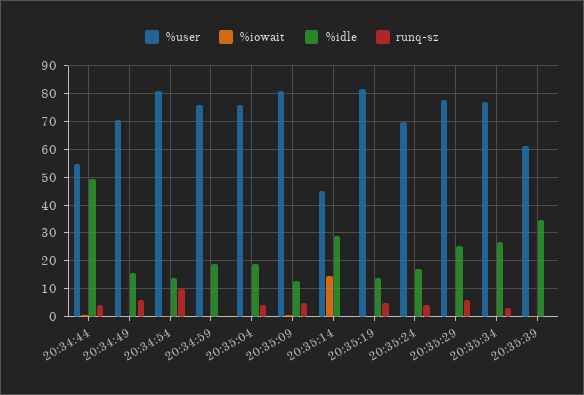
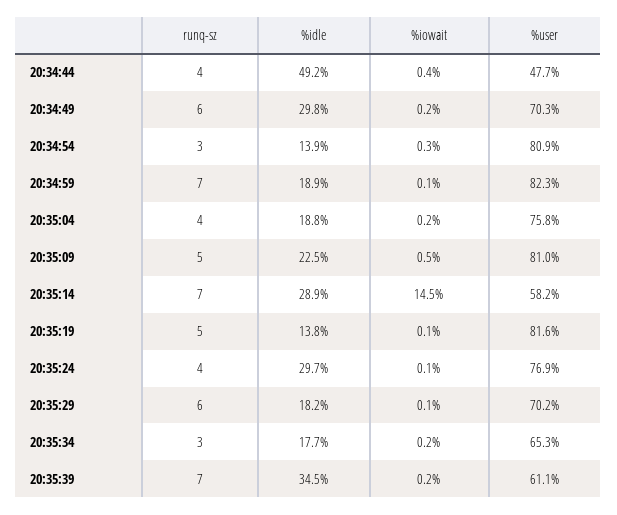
  {
    "%user": {
-     "20:34:44": 55,
+     "20:34:44": 47.7,
      "20:34:49": 70.3,
      "20:34:54": 80.9,
-     "20:34:59": 75,
+     "20:34:59": 82.3,
      "20:35:04": 75.8,
      "20:35:09": 81,
-     "20:35:14": 45,
+     "20:35:14": 58.2,
      "20:35:19": 81.6,
-     "20:35:24": 70,
+     "20:35:24": 76.9,
-     "20:35:29": 77.5,
+     "20:35:29": 70.2,
-     "20:35:34": 77.5,
+     "20:35:34": 65.3,
      "20:35:39": 61.1
    },
    "%iowait": {
      "20:34:44": 0.4,
      "20:34:49": 0.2,
      "20:34:54": 0.3,
      "20:34:59": 0.1,
      "20:35:04": 0.2,
      "20:35:09": 0.5,
      "20:35:14": 14.5,
      "20:35:19": 0.1,
      "20:35:24": 0.1,
      "20:35:29": 0.1,
      "20:35:34": 0.2,
      "20:35:39": 0.2
    },
    "%idle": {
      "20:34:44": 49.2,
-     "20:34:49": 15,
+     "20:34:49": 29.8,
      "20:34:54": 13.9,
      "20:34:59": 18.9,
      "20:35:04": 18.8,
-     "20:35:09": 12.5,
+     "20:35:09": 22.5,
      "20:35:14": 28.9,
      "20:35:19": 13.8,
-     "20:35:24": 17.5,
+     "20:35:24": 29.7,
-     "20:35:29": 25,
+     "20:35:29": 18.2,
-     "20:35:34": 27.5,
+     "20:35:34": 17.7,
      "20:35:39": 34.5
    },
    "runq-sz": {
      "20:34:44": 4,
      "20:34:49": 6,
-     "20:34:54": 10,
+     "20:34:54": 3,
-     "20:34:59": 0,
+     "20:34:59": 7,
      "20:35:04": 4,
      "20:35:09": 5,
-     "20:35:14": 0,
+     "20:35:14": 7,
      "20:35:19": 5,
      "20:35:24": 4,
      "20:35:29": 6,
      "20:35:34": 3,
-     "20:35:39": 0
+     "20:35:39": 7
    }
  }

